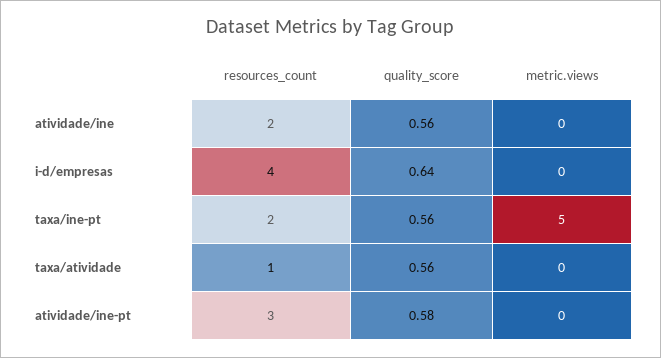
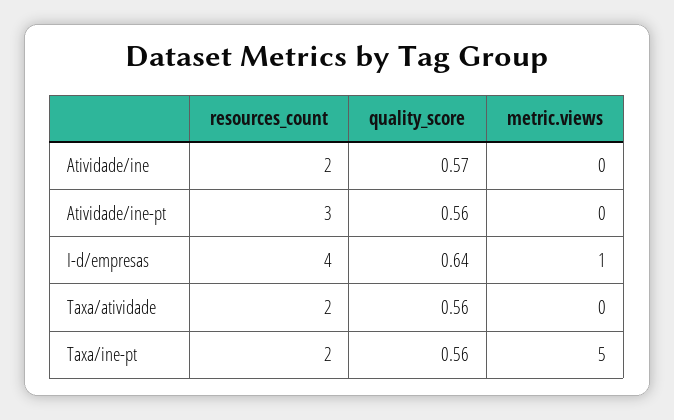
  {
    "resources_count": {
      "atividade/ine": 2,
      "i-d/empresas": 4,
      "taxa/ine-pt": 2,
-     "taxa/atividade": 1,
+     "taxa/atividade": 2,
      "atividade/ine-pt": 3
    },
    "quality_score": {
-     "atividade/ine": 0.56,
+     "atividade/ine": 0.57,
      "i-d/empresas": 0.64,
      "taxa/ine-pt": 0.56,
      "taxa/atividade": 0.56,
-     "atividade/ine-pt": 0.58
+     "atividade/ine-pt": 0.56
    },
    "metric.views": {
      "atividade/ine": 0,
-     "i-d/empresas": 0,
+     "i-d/empresas": 1,
      "taxa/ine-pt": 5,
      "taxa/atividade": 0,
      "atividade/ine-pt": 0
    }
  }

